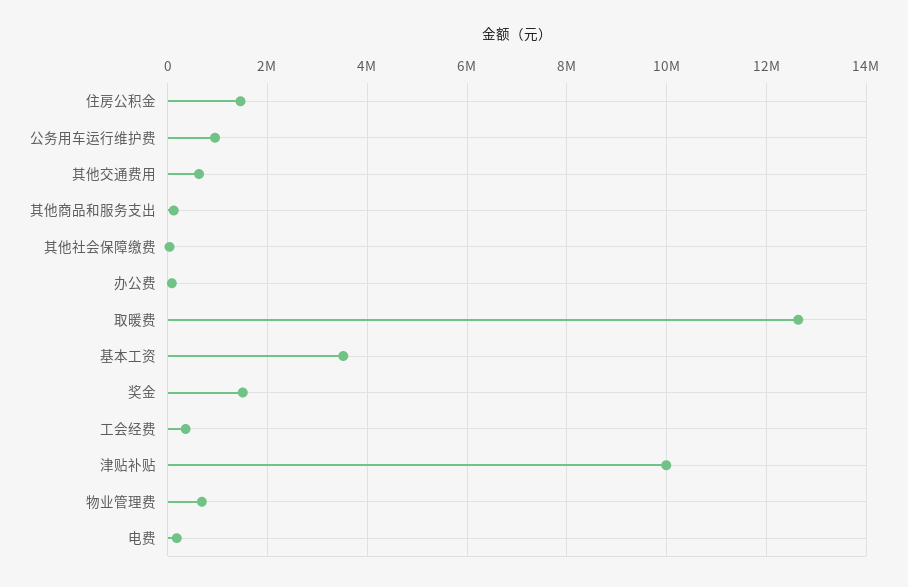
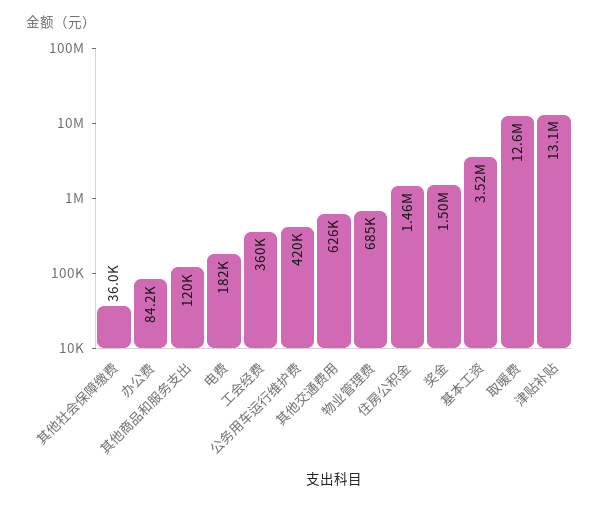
  {
    "住房公积金": 1460000,
-   "公务用车运行维护费": 1000000,
+   "公务用车运行维护费": 420000,
    "其他交通费用": 626000,
    "其他商品和服务支出": 120000,
    "其他社会保障缴费": 36000,
    "办公费": 84200,
    "取暖费": 12600000,
    "基本工资": 3520000,
    "奖金": 1500000,
    "工会经费": 360000,
-   "津贴补贴": 10000000,
+   "津贴补贴": 13100000,
    "物业管理费": 685000,
    "电费": 182000
  }

